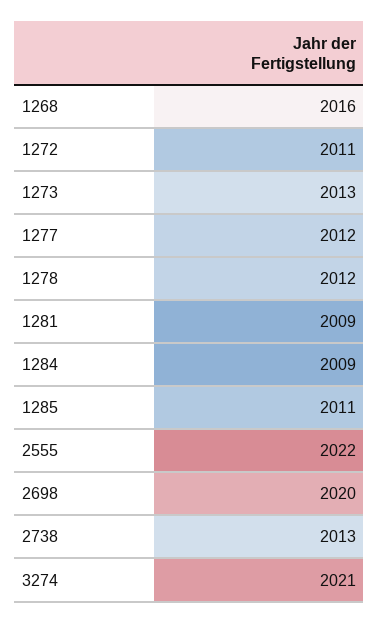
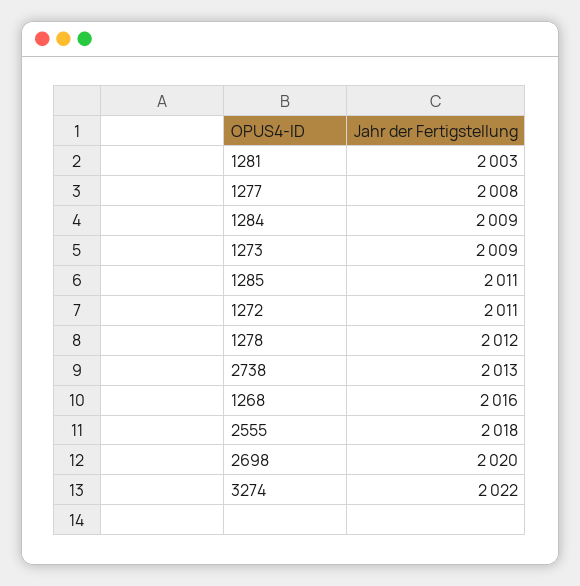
  {
    "1268": 2016,
    "1272": 2011,
-   "1273": 2013,
+   "1273": 2009,
-   "1277": 2012,
+   "1277": 2008,
    "1278": 2012,
-   "1281": 2009,
+   "1281": 2003,
    "1284": 2009,
    "1285": 2011,
-   "2555": 2022,
+   "2555": 2018,
    "2698": 2020,
    "2738": 2013,
-   "3274": 2021
+   "3274": 2022
  }

